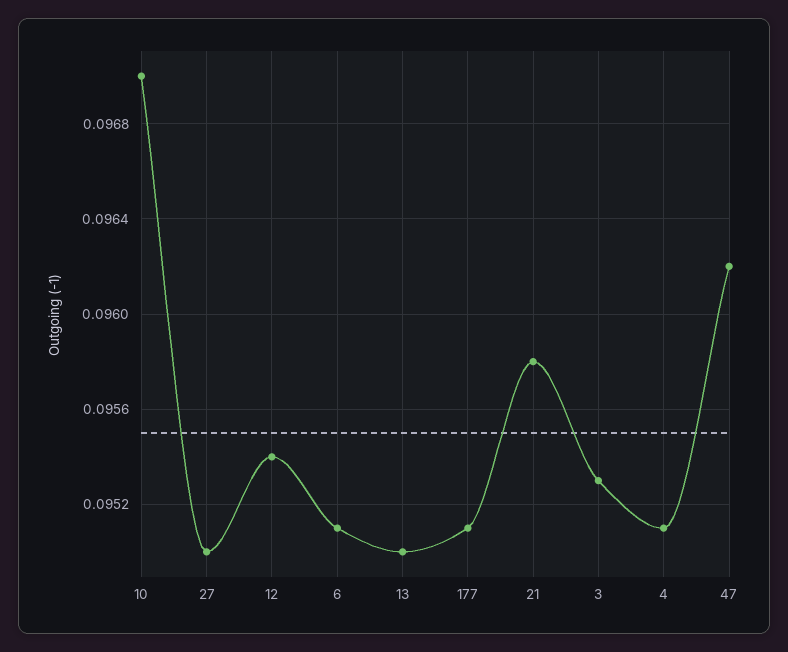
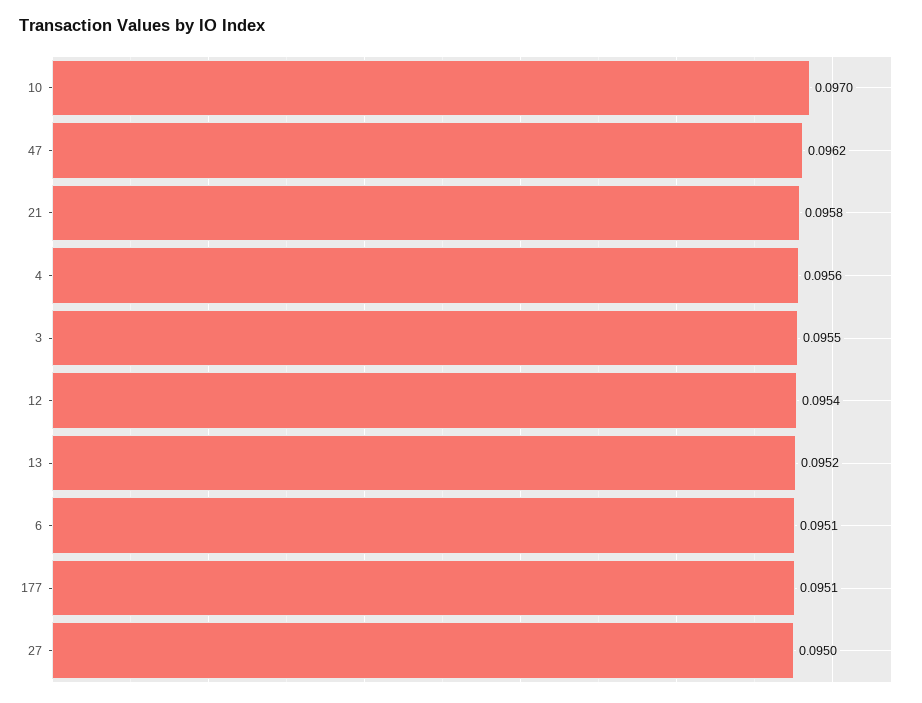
  {
    "10": 0.097,
    "27": 0.095,
    "12": 0.0954,
    "6": 0.0951,
-   "13": 0.095,
+   "13": 0.0952,
    "177": 0.0951,
    "21": 0.0958,
-   "3": 0.0953,
+   "3": 0.0955,
-   "4": 0.0951,
+   "4": 0.0956,
    "47": 0.0962
  }

